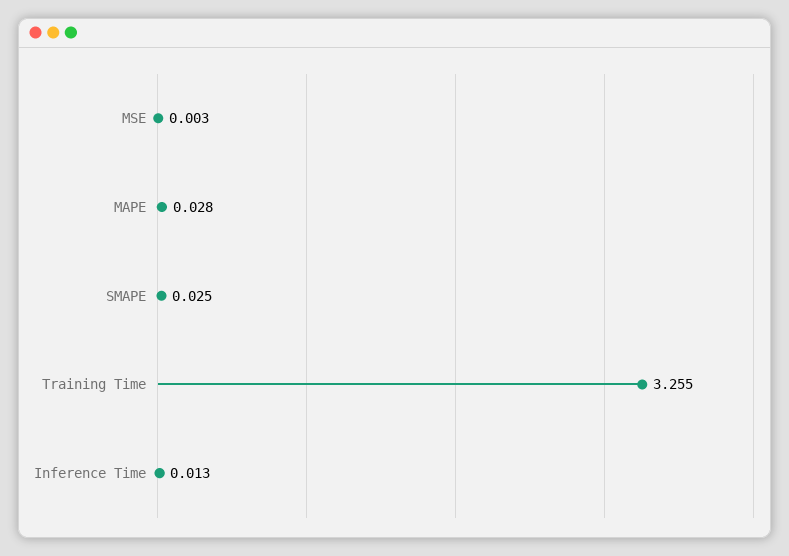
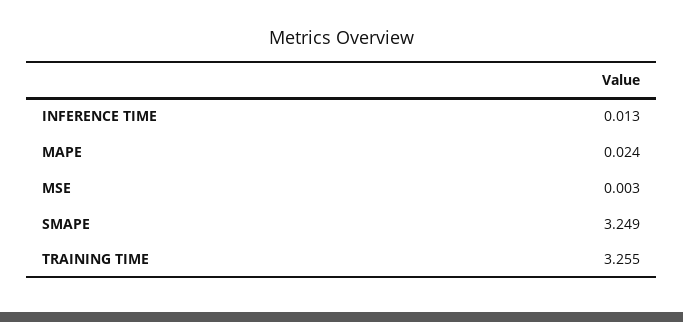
  {
    "MSE": 0.003,
-   "MAPE": 0.028,
+   "MAPE": 0.024,
-   "SMAPE": 0.025,
+   "SMAPE": 3.249,
    "Training Time": 3.255,
    "Inference Time": 0.013
  }

